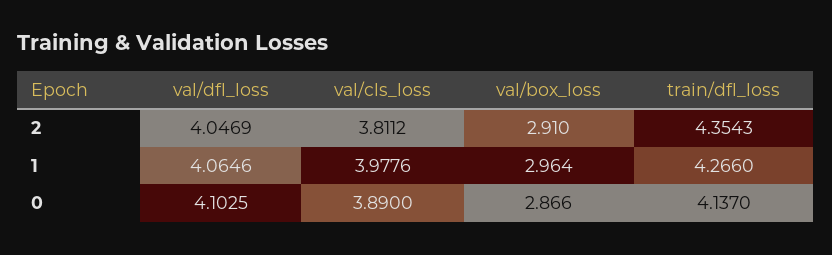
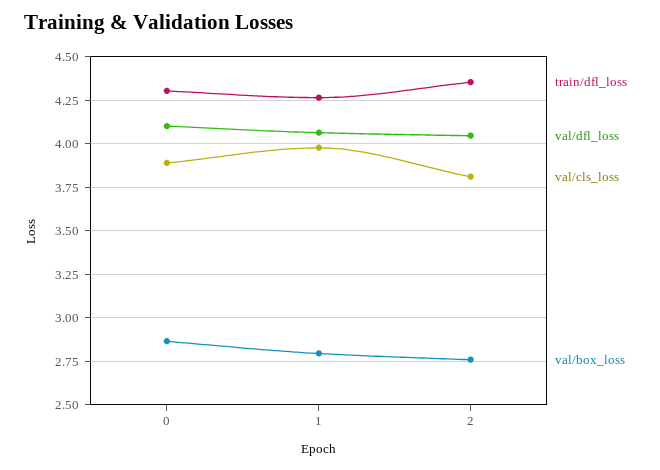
  {
    "val/dfl_loss": {
      "2": 4.0469,
      "1": 4.0646,
      "0": 4.1025
    },
    "val/cls_loss": {
      "2": 3.8112,
      "1": 3.9776,
      "0": 3.89
    },
    "val/box_loss": {
-     "2": 2.91,
+     "2": 2.75,
-     "1": 2.964,
+     "1": 2.8,
      "0": 2.866
    },
    "train/dfl_loss": {
      "2": 4.3543,
      "1": 4.266,
-     "0": 4.137
+     "0": 4.3
    }
  }

